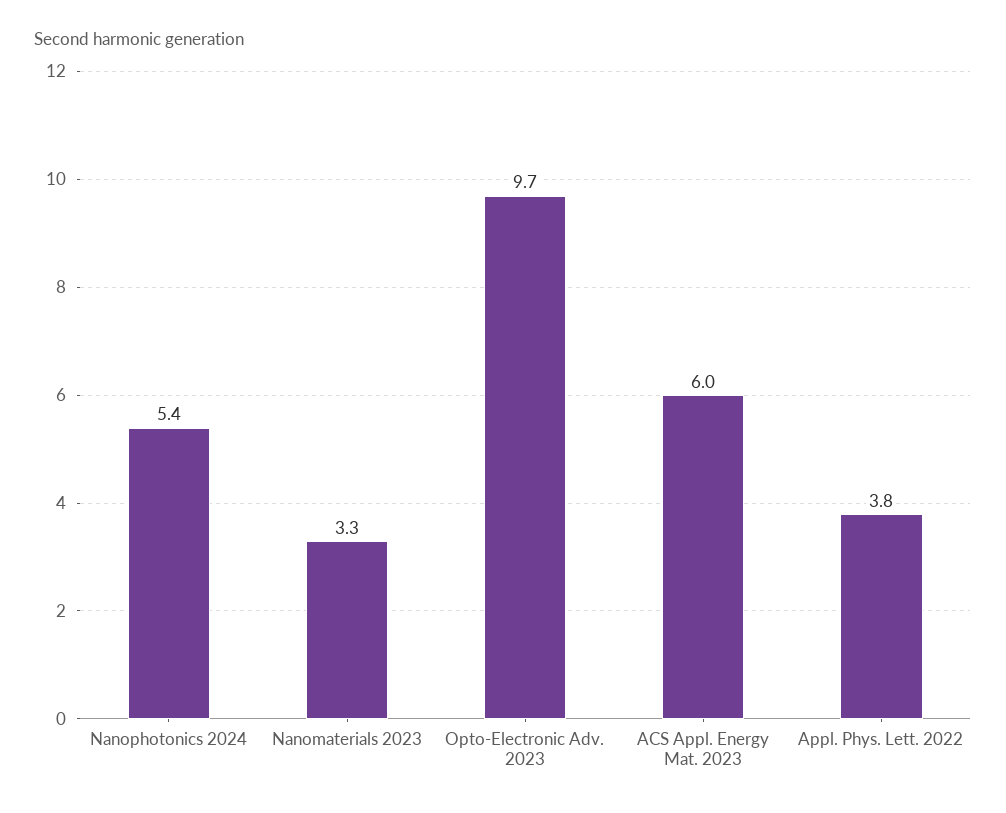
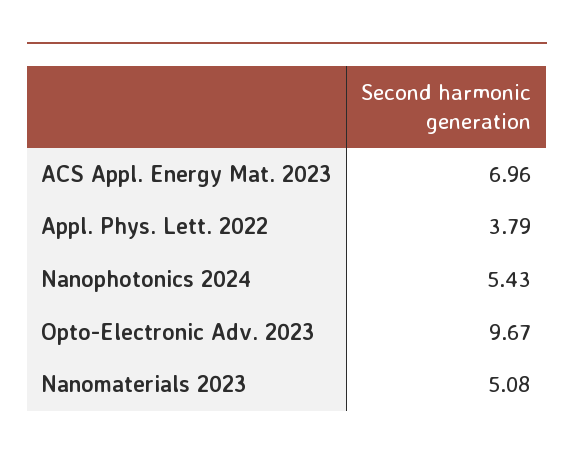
  {
    "Nanophotonics 2024": 5.43,
-   "Nanomaterials 2023": 3.3,
+   "Nanomaterials 2023": 5.08,
    "Opto-Electronic Adv. 2023": 9.67,
-   "ACS Appl. Energy Mat. 2023": 6,
+   "ACS Appl. Energy Mat. 2023": 6.96,
    "Appl. Phys. Lett. 2022": 3.79
  }

